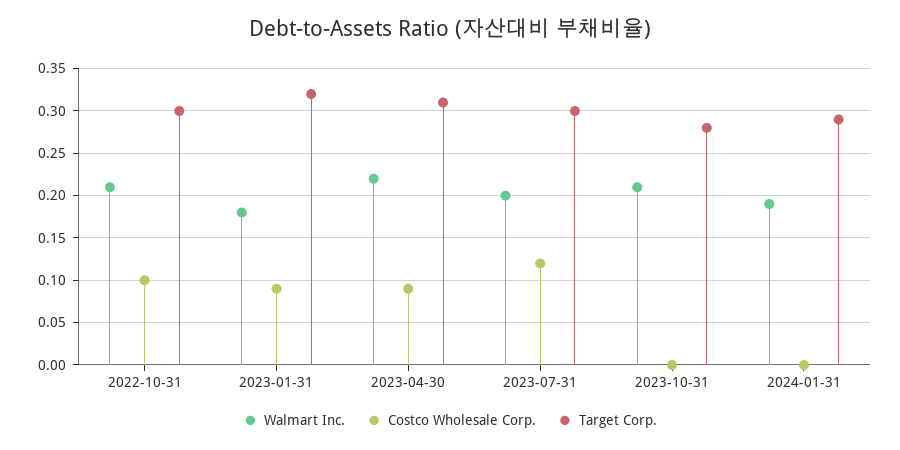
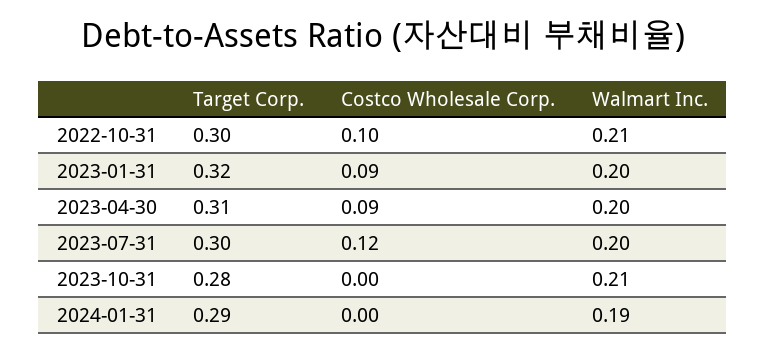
  {
    "Walmart Inc.": {
      "2022-10-31": 0.21,
-     "2023-01-31": 0.18,
+     "2023-01-31": 0.2,
-     "2023-04-30": 0.22,
+     "2023-04-30": 0.2,
      "2023-07-31": 0.2,
      "2023-10-31": 0.21,
      "2024-01-31": 0.19
    },
    "Costco Wholesale Corp.": {
      "2022-10-31": 0.1,
      "2023-01-31": 0.09,
      "2023-04-30": 0.09,
      "2023-07-31": 0.12,
      "2023-10-31": 0,
      "2024-01-31": 0
    },
    "Target Corp.": {
      "2022-10-31": 0.3,
      "2023-01-31": 0.32,
      "2023-04-30": 0.31,
      "2023-07-31": 0.3,
      "2023-10-31": 0.28,
      "2024-01-31": 0.29
    }
  }

